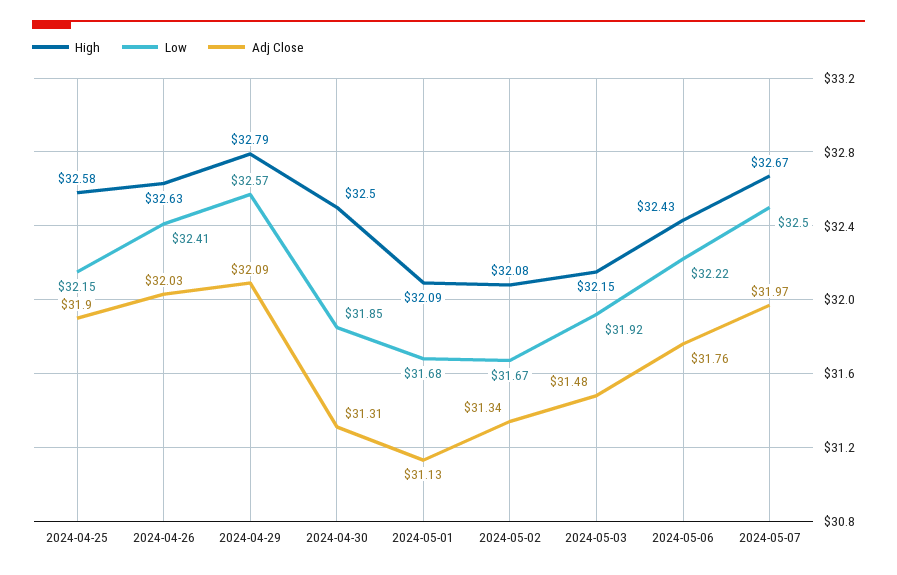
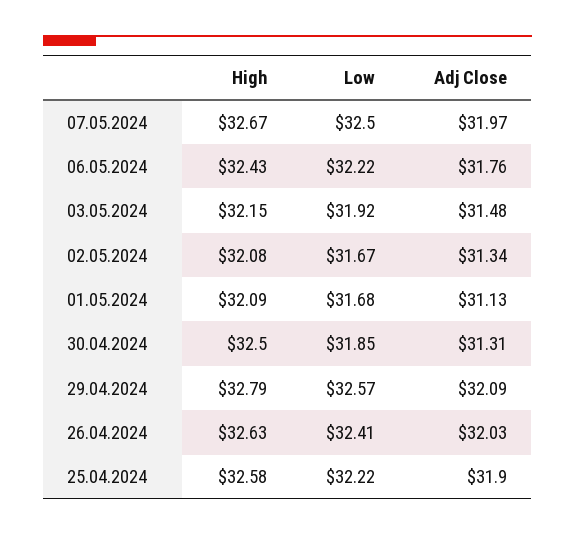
  {
    "High": {
      "2024-04-25": 32.58,
      "2024-04-26": 32.63,
      "2024-04-29": 32.79,
      "2024-04-30": 32.5,
      "2024-05-01": 32.09,
      "2024-05-02": 32.08,
      "2024-05-03": 32.15,
      "2024-05-06": 32.43,
      "2024-05-07": 32.67
    },
    "Low": {
-     "2024-04-25": 32.15,
+     "2024-04-25": 32.22,
      "2024-04-26": 32.41,
      "2024-04-29": 32.57,
      "2024-04-30": 31.85,
      "2024-05-01": 31.68,
      "2024-05-02": 31.67,
      "2024-05-03": 31.92,
      "2024-05-06": 32.22,
      "2024-05-07": 32.5
    },
    "Adj Close": {
      "2024-04-25": 31.9,
      "2024-04-26": 32.03,
      "2024-04-29": 32.09,
      "2024-04-30": 31.31,
      "2024-05-01": 31.13,
      "2024-05-02": 31.34,
      "2024-05-03": 31.48,
      "2024-05-06": 31.76,
      "2024-05-07": 31.97
    }
  }

